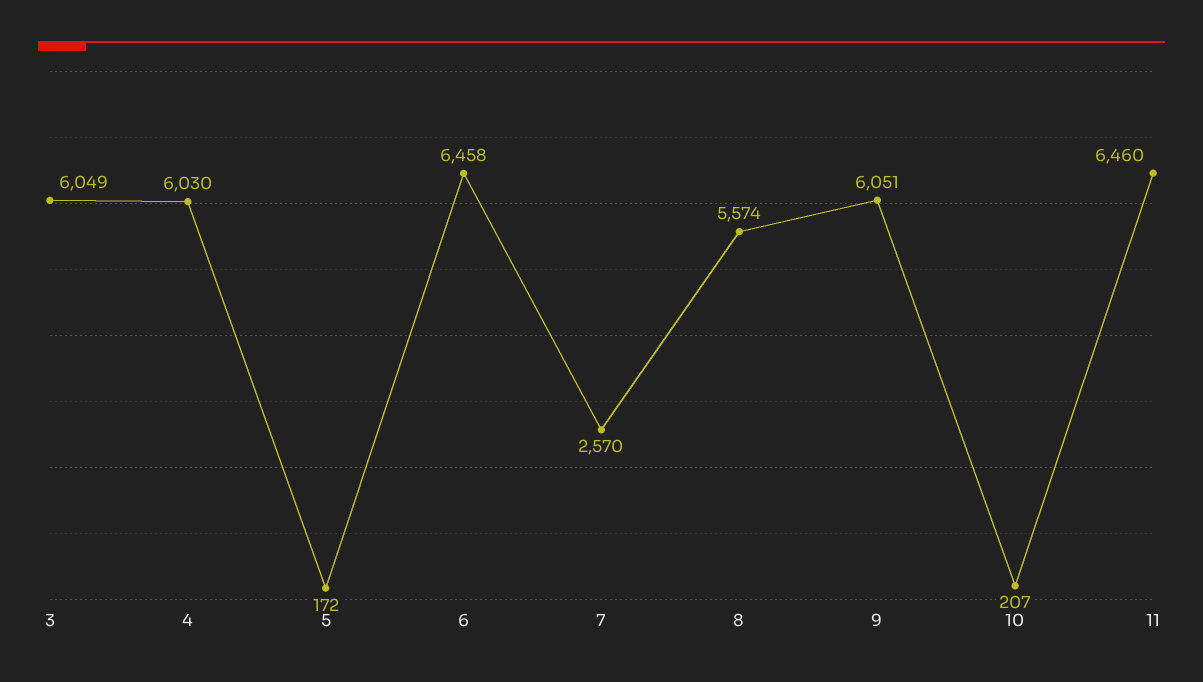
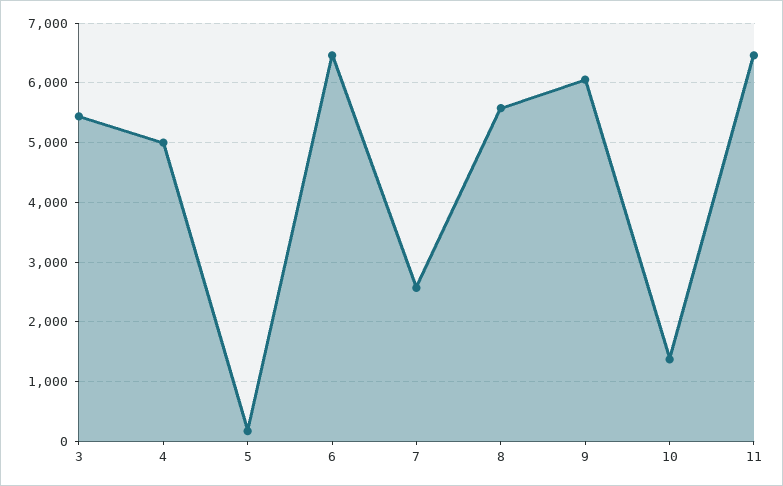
  {
-   "3": 6049,
+   "3": 5400,
-   "4": 6030,
+   "4": 5000,
    "5": 172,
    "6": 6458,
    "7": 2570,
    "8": 5574,
    "9": 6051,
-   "10": 207,
+   "10": 1400,
    "11": 6460
  }

